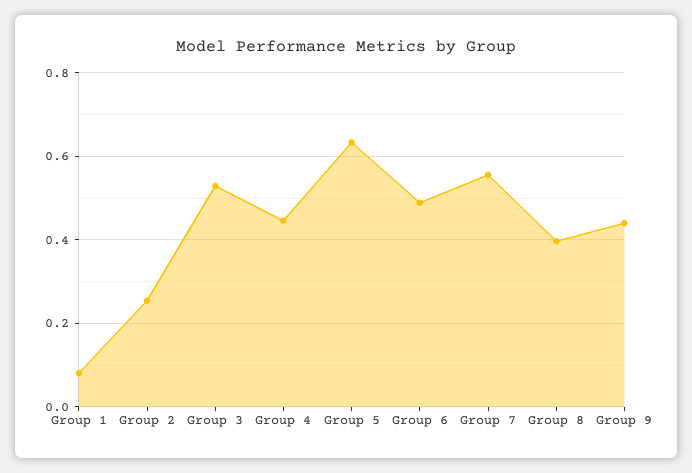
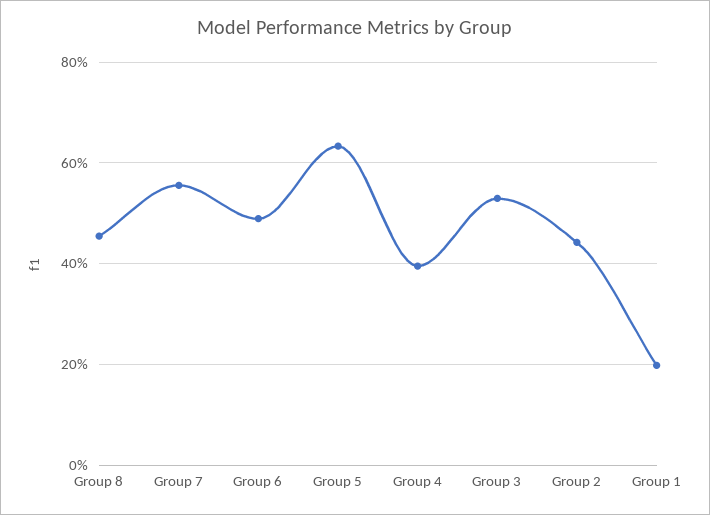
  {
-   "Group 1": 0.08,
+   "Group 1": 0.2,
-   "Group 2": 0.26,
+   "Group 2": 0.44,
    "Group 3": 0.52,
-   "Group 4": 0.44,
+   "Group 4": 0.4,
    "Group 5": 0.64,
    "Group 6": 0.48,
    "Group 7": 0.56,
-   "Group 8": 0.4,
+   "Group 8": 0.46
-   "Group 9": 0.44
  }

